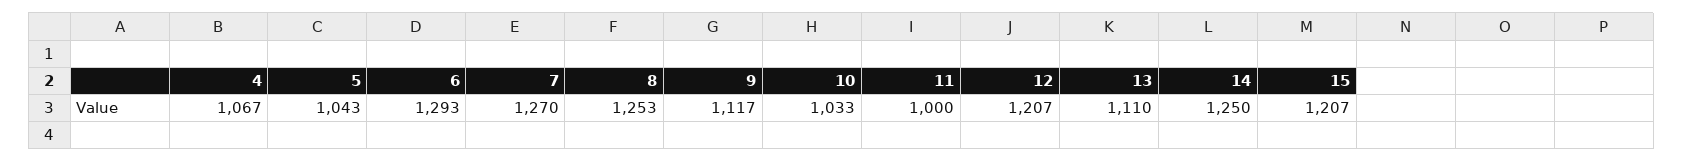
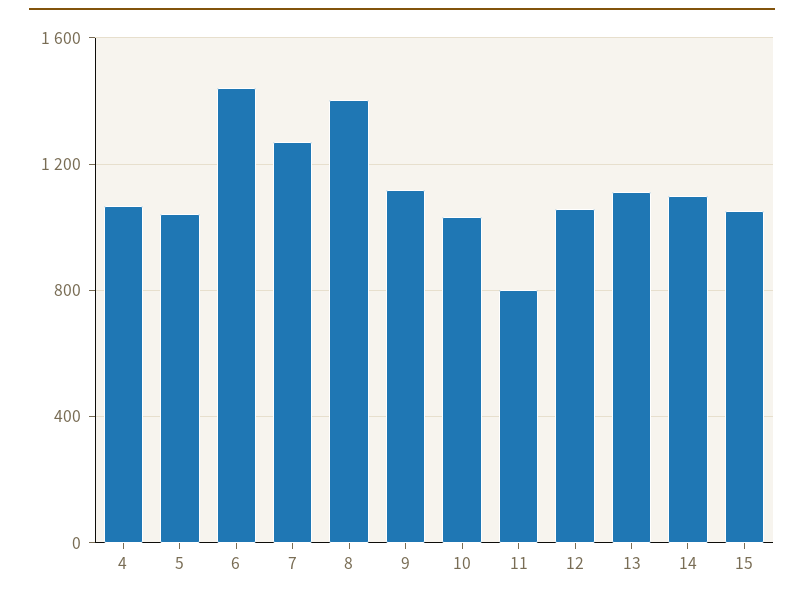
  {
    "4": 1067,
    "5": 1043,
-   "6": 1293,
+   "6": 1450,
    "7": 1270,
-   "8": 1253,
+   "8": 1400,
    "9": 1117,
    "10": 1033,
-   "11": 1000,
+   "11": 800,
-   "12": 1207,
+   "12": 1050,
    "13": 1110,
-   "14": 1250,
+   "14": 1100,
-   "15": 1207
+   "15": 1050
  }

